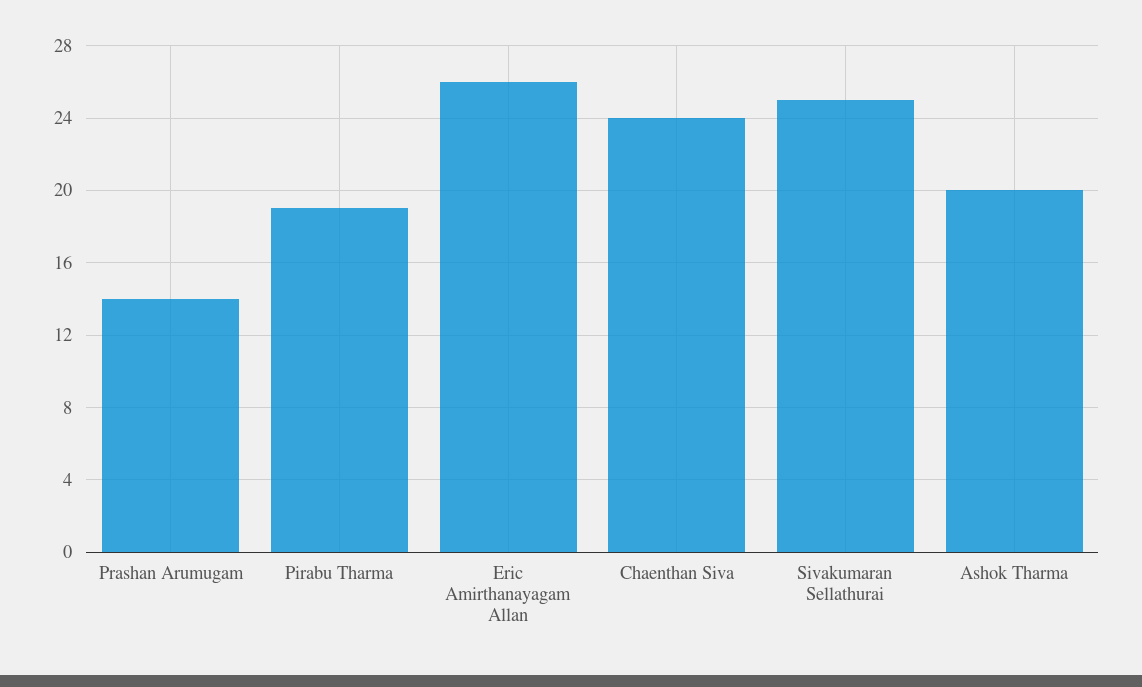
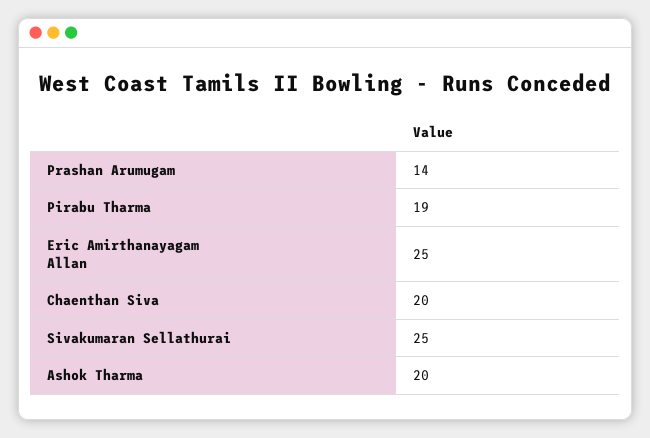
  {
    "Prashan Arumugam": 14,
    "Pirabu Tharma": 19,
-   "Eric Amirthanayagam Allan": 26,
+   "Eric Amirthanayagam Allan": 25,
-   "Chaenthan Siva": 24,
+   "Chaenthan Siva": 20,
    "Sivakumaran Sellathurai": 25,
    "Ashok Tharma": 20
  }

